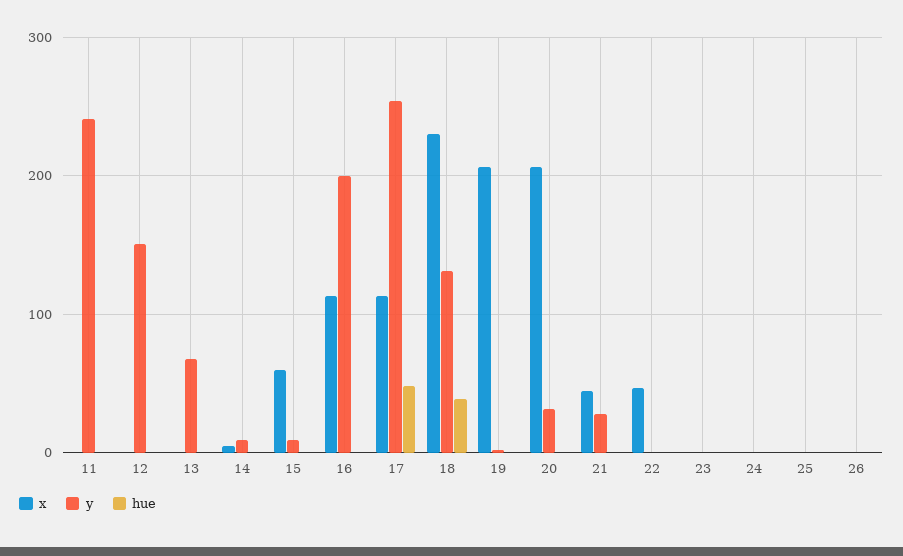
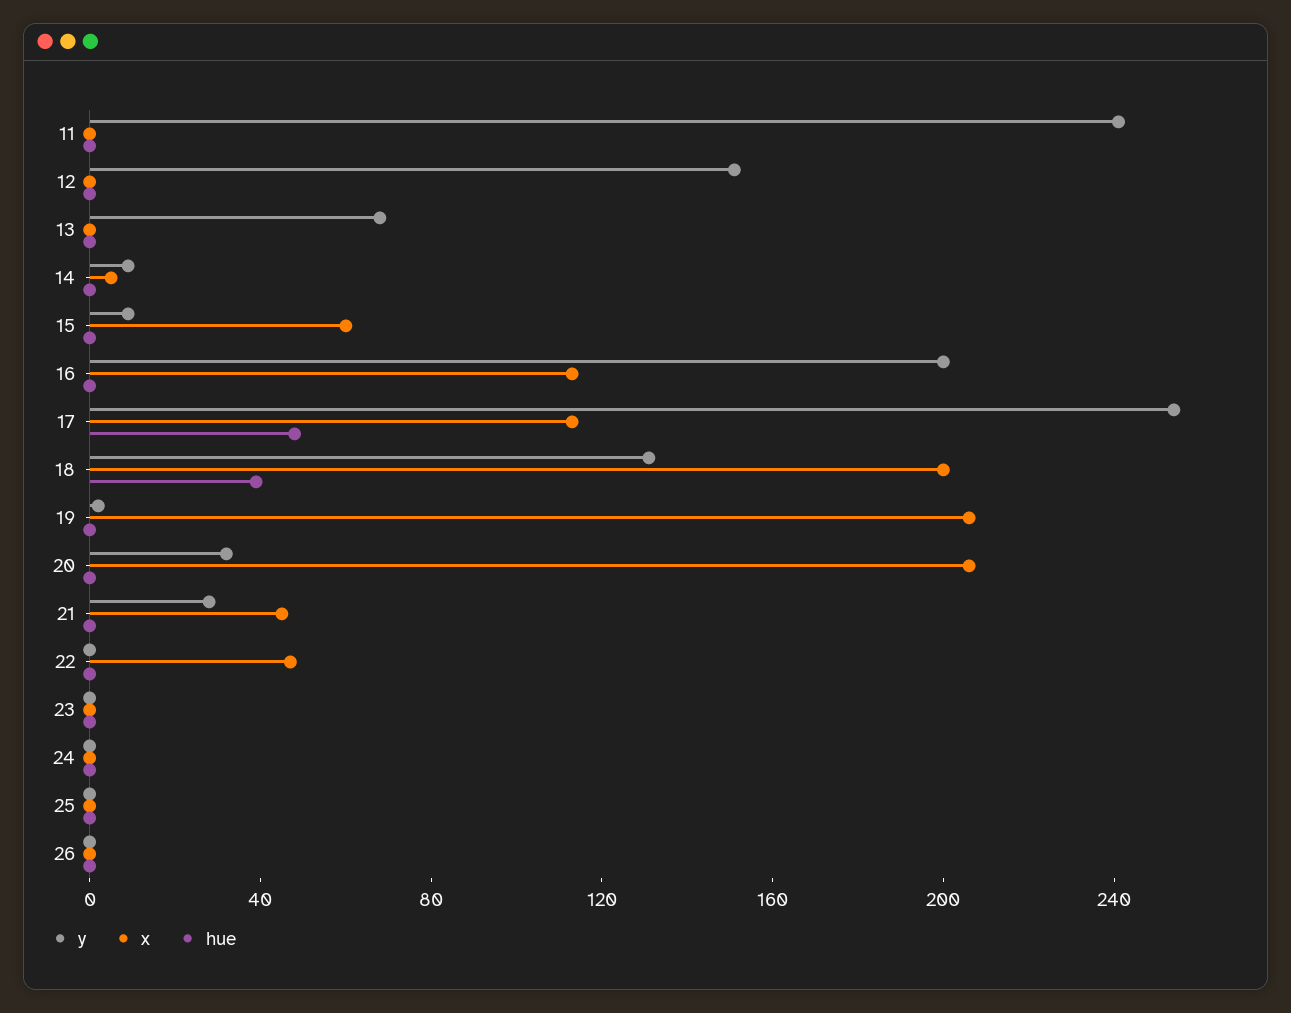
  {
    "x": {
      "11": 0,
      "12": 0,
      "13": 0,
      "14": 10,
      "15": 60,
      "16": 110,
      "17": 110,
-     "18": 230,
+     "18": 200,
      "19": 210,
      "20": 210,
      "21": 50,
      "22": 50,
      "23": 0,
      "24": 0,
      "25": 0,
      "26": 0
    },
    "y": {
      "11": 240,
      "12": 150,
      "13": 70,
      "14": 10,
      "15": 10,
      "16": 200,
      "17": 250,
      "18": 130,
      "19": 0,
      "20": 30,
      "21": 30,
      "22": 0,
      "23": 0,
      "24": 0,
      "25": 0,
      "26": 0
    },
    "hue": {
      "11": 0,
      "12": 0,
      "13": 0,
      "14": 0,
      "15": 0,
      "16": 0,
      "17": 50,
      "18": 40,
      "19": 0,
      "20": 0,
      "21": 0,
      "22": 0,
      "23": 0,
      "24": 0,
      "25": 0,
      "26": 0
    }
  }

